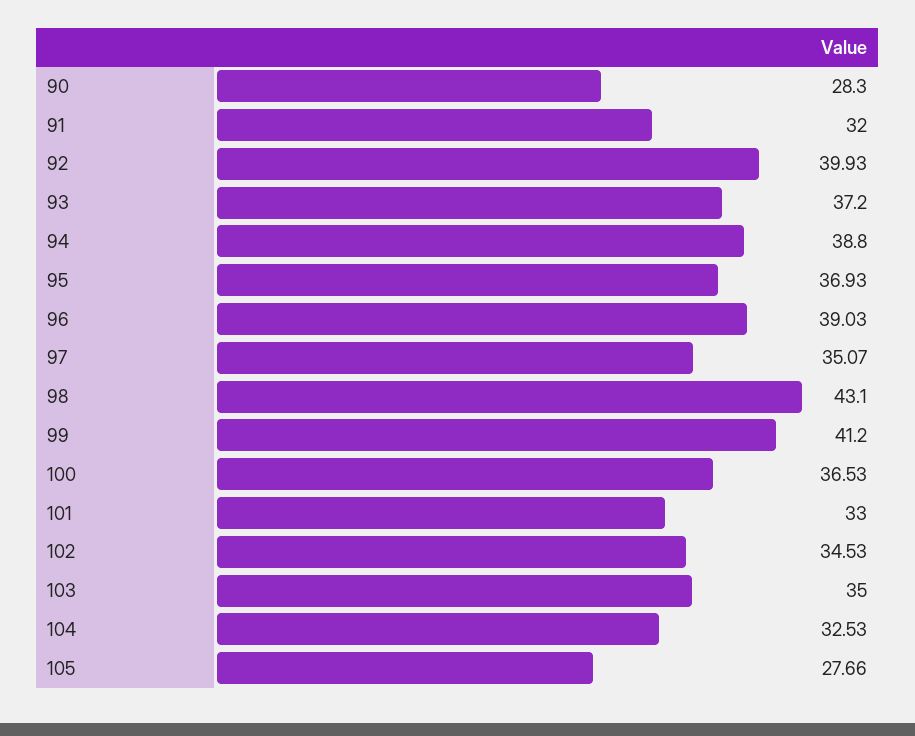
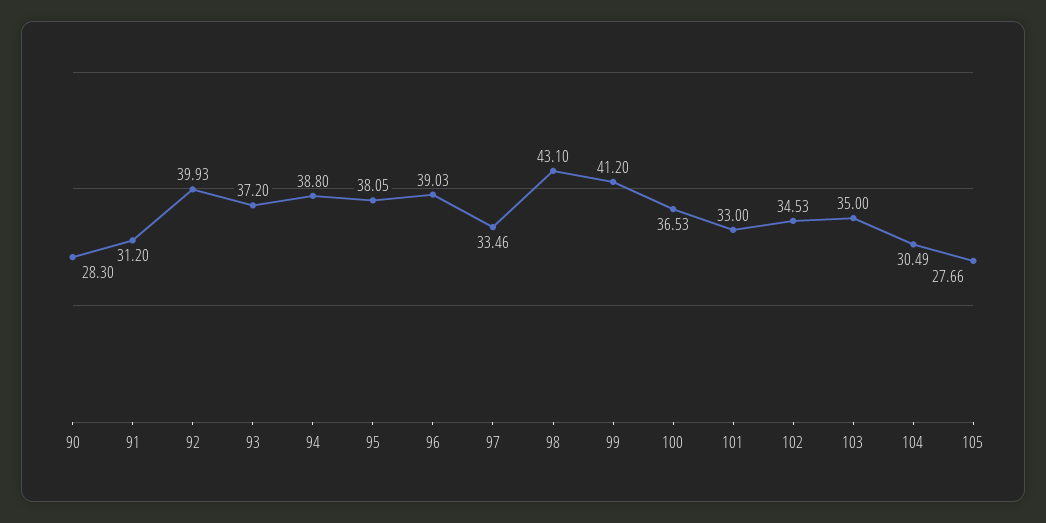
  {
    "90": 28.3,
-   "91": 32,
+   "91": 31.2,
    "92": 39.93,
    "93": 37.2,
    "94": 38.8,
-   "95": 36.93,
+   "95": 38.05,
    "96": 39.03,
-   "97": 35.07,
+   "97": 33.46,
    "98": 43.1,
    "99": 41.2,
    "100": 36.53,
    "101": 33,
    "102": 34.53,
    "103": 35,
-   "104": 32.53,
+   "104": 30.49,
    "105": 27.66
  }

